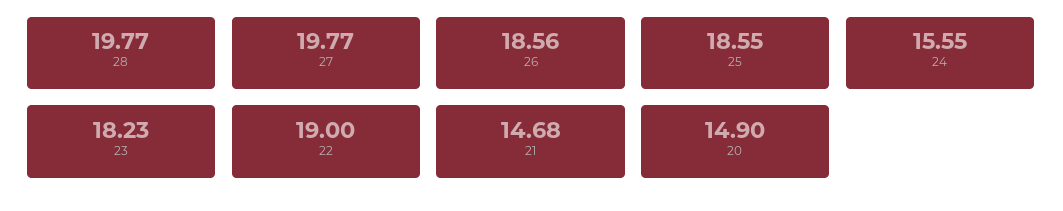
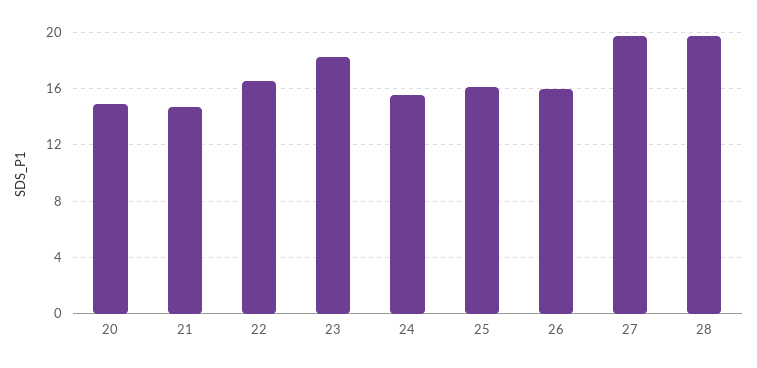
  {
    "28": 19.77,
    "27": 19.77,
-   "26": 18.56,
+   "26": 16,
-   "25": 18.55,
+   "25": 16,
    "24": 15.55,
    "23": 18.23,
-   "22": 19,
+   "22": 16.5,
    "21": 14.68,
    "20": 14.9
  }

